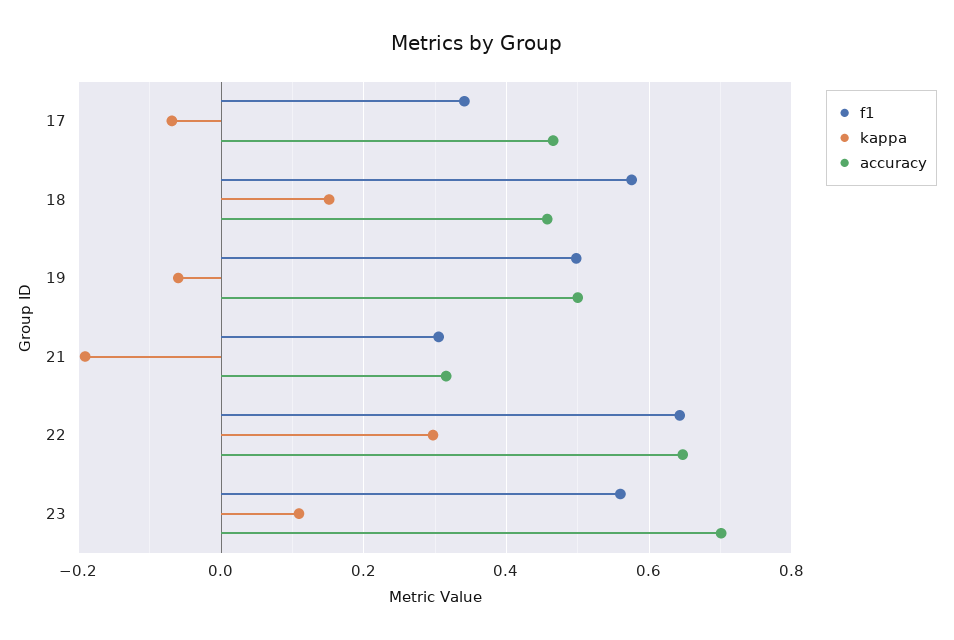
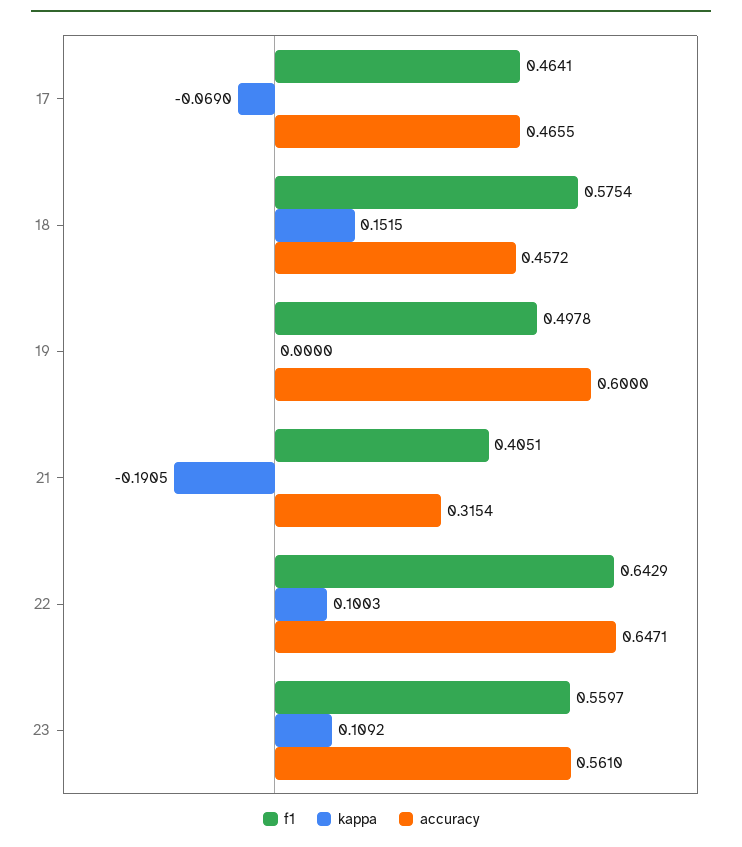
  {
    "f1": {
-     "17": 0.34,
+     "17": 0.4641,
      "18": 0.5754,
      "19": 0.4978,
-     "21": 0.3,
+     "21": 0.4051,
      "22": 0.6429,
      "23": 0.5597
    },
    "kappa": {
      "17": -0.069,
      "18": 0.1515,
-     "19": -0.06,
+     "19": 0,
      "21": -0.1905,
-     "22": 0.3,
+     "22": 0.1003,
      "23": 0.1092
    },
    "accuracy": {
      "17": 0.4655,
      "18": 0.4572,
-     "19": 0.5,
+     "19": 0.6,
      "21": 0.3154,
      "22": 0.6471,
-     "23": 0.7
+     "23": 0.561
    }
  }

